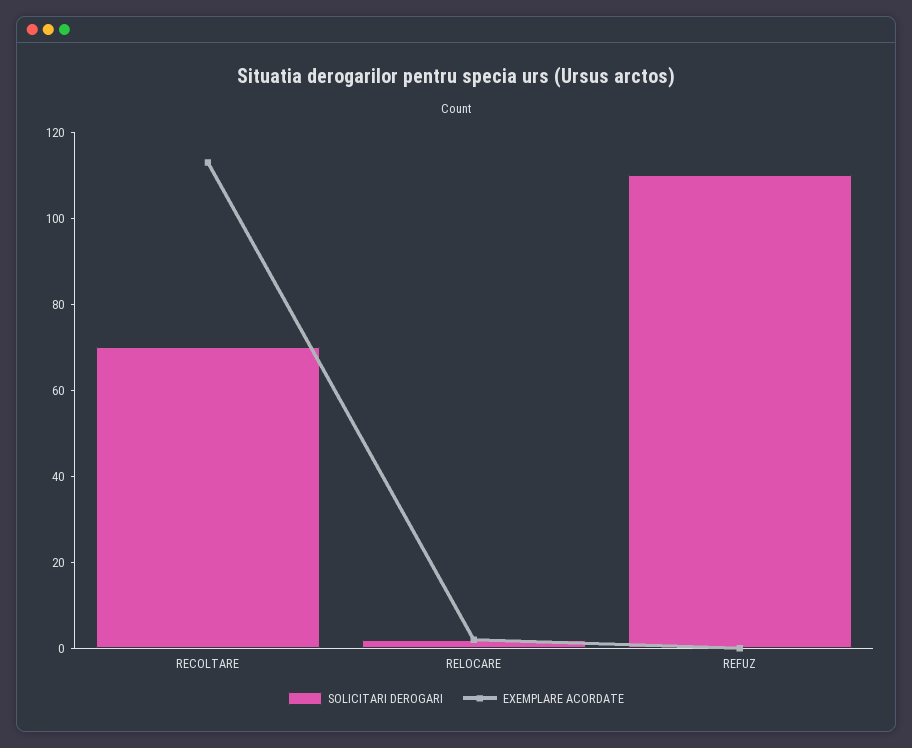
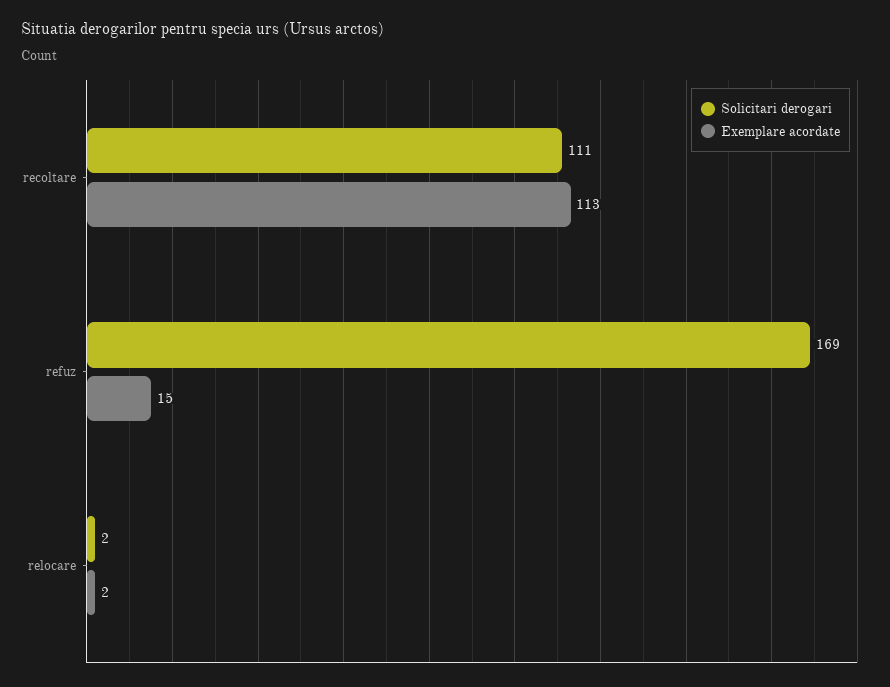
  {
    "SOLICITARI DEROGARI": {
-     "RECOLTARE": 70,
+     "RECOLTARE": 111,
      "RELOCARE": 2,
-     "REFUZ": 110
+     "REFUZ": 169
    },
    "EXEMPLARE ACORDATE": {
      "RECOLTARE": 113,
      "RELOCARE": 2,
-     "REFUZ": 0
+     "REFUZ": 15
    }
  }

